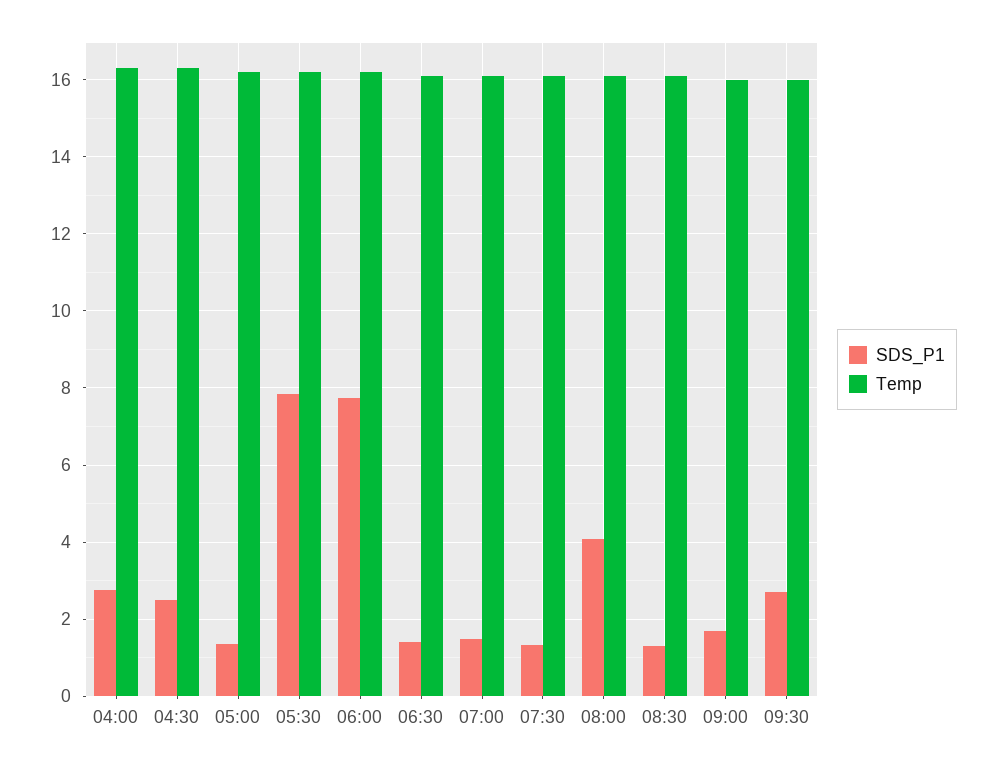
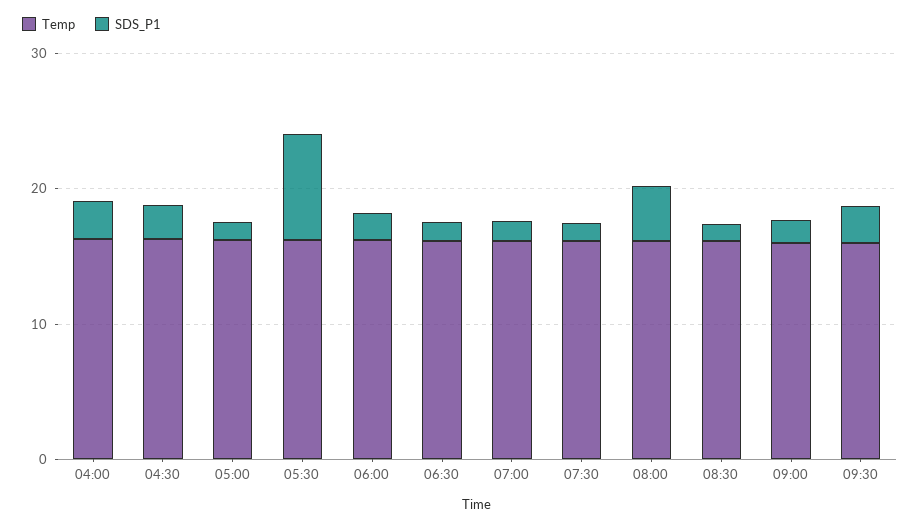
  {
    "SDS_P1": {
      "04:00": 2.8,
      "04:30": 2.6,
      "05:00": 1.4,
      "05:30": 7.8,
-     "06:00": 7.8,
+     "06:00": 2,
      "06:30": 1.4,
      "07:00": 1.6,
      "07:30": 1.4,
      "08:00": 4,
      "08:30": 1.4,
      "09:00": 1.8,
      "09:30": 2.8
    },
    "Temp": {
      "04:00": 16.4,
      "04:30": 16.4,
      "05:00": 16.2,
      "05:30": 16.2,
      "06:00": 16.2,
      "06:30": 16.2,
      "07:00": 16.2,
      "07:30": 16.2,
      "08:00": 16.2,
      "08:30": 16.2,
      "09:00": 16,
      "09:30": 16
    }
  }

